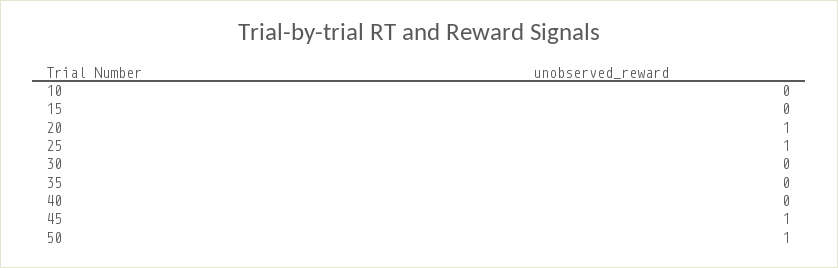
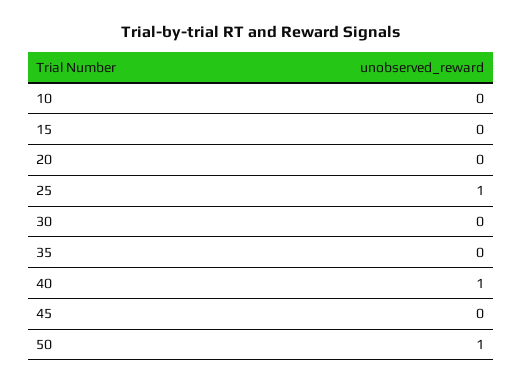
  {
    "10": 0,
    "15": 0,
-   "20": 1,
+   "20": 0,
    "25": 1,
    "30": 0,
    "35": 0,
-   "40": 0,
+   "40": 1,
-   "45": 1,
+   "45": 0,
    "50": 1
  }

